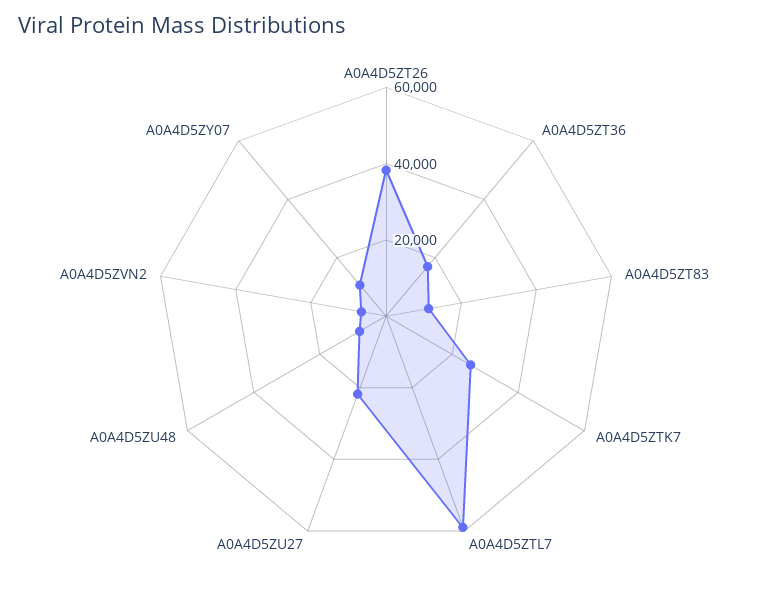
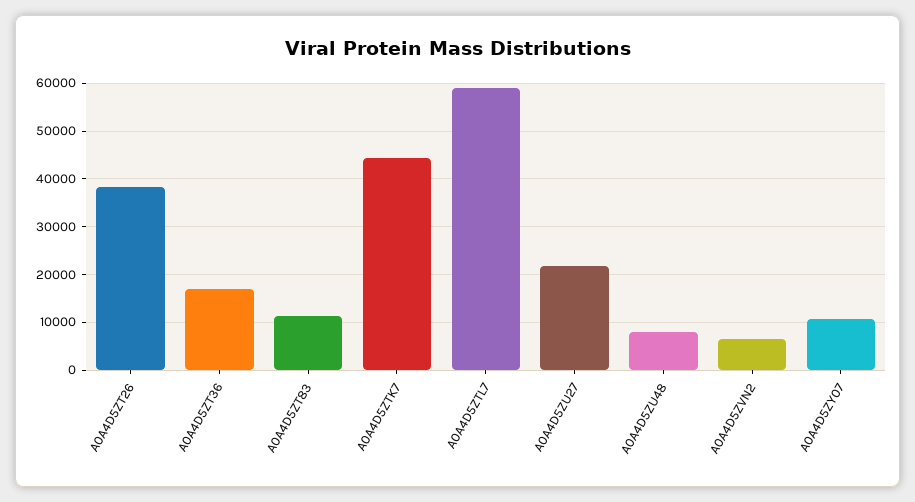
  {
    "A0A4D5ZT26": 38000,
    "A0A4D5ZT36": 16000,
    "A0A4D5ZT83": 12000,
-   "A0A4D5ZTK7": 25000,
+   "A0A4D5ZTK7": 44000,
    "A0A4D5ZTL7": 58000,
    "A0A4D5ZU27": 22000,
    "A0A4D5ZU48": 8000,
    "A0A4D5ZVN2": 6000,
    "A0A4D5ZY07": 10000
  }

